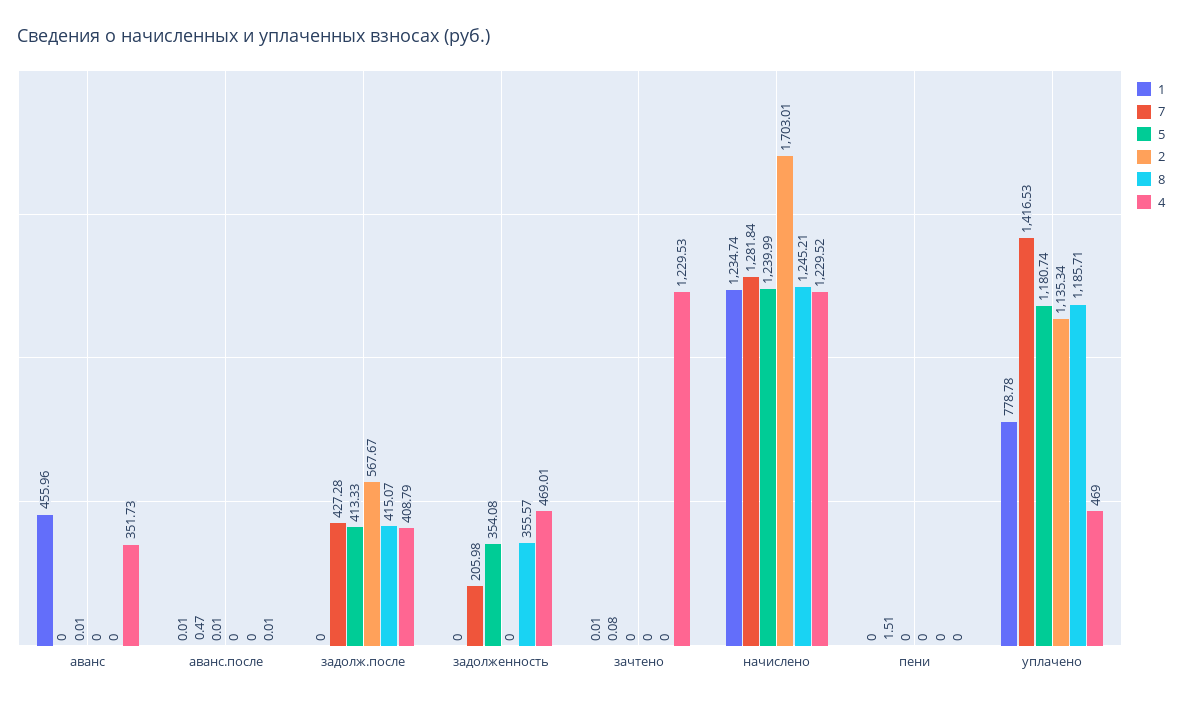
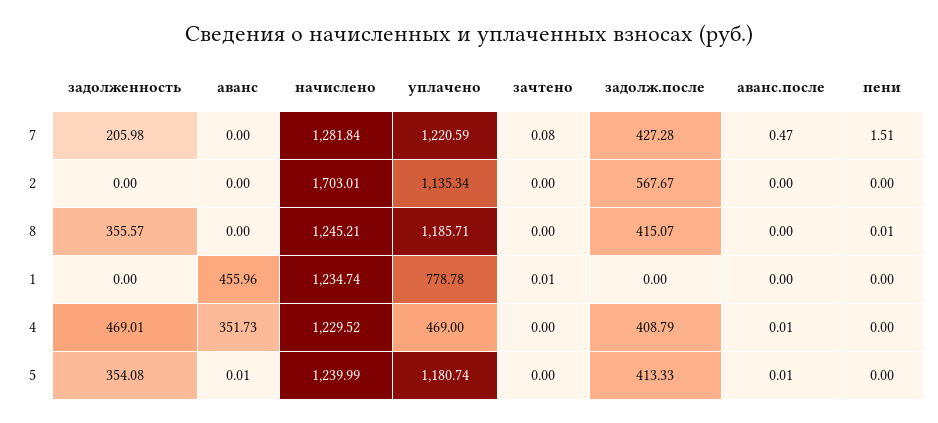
  {
    "1": {
      "аванс": 455.96,
-     "аванс.после": 0.01,
+     "аванс.после": 0,
      "задолж.после": 0,
      "задолженность": 0,
      "зачтено": 0.01,
      "начислено": 1234.74,
      "пени": 0,
      "уплачено": 778.78
    },
    "7": {
      "аванс": 0,
      "аванс.после": 0.47,
      "задолж.после": 427.28,
      "задолженность": 205.98,
      "зачтено": 0.08,
      "начислено": 1281.84,
      "пени": 1.51,
-     "уплачено": 1416.53
+     "уплачено": 1220.59
    },
    "5": {
      "аванс": 0.01,
      "аванс.после": 0.01,
      "задолж.после": 413.33,
      "задолженность": 354.08,
      "зачтено": 0,
      "начислено": 1239.99,
      "пени": 0,
      "уплачено": 1180.74
    },
    "2": {
      "аванс": 0,
      "аванс.после": 0,
      "задолж.после": 567.67,
      "задолженность": 0,
      "зачтено": 0,
      "начислено": 1703.01,
      "пени": 0,
      "уплачено": 1135.34
    },
    "8": {
      "аванс": 0,
      "аванс.после": 0,
      "задолж.после": 415.07,
      "задолженность": 355.57,
      "зачтено": 0,
      "начислено": 1245.21,
-     "пени": 0,
+     "пени": 0.01,
      "уплачено": 1185.71
    },
    "4": {
      "аванс": 351.73,
      "аванс.после": 0.01,
      "задолж.после": 408.79,
      "задолженность": 469.01,
-     "зачтено": 1229.53,
+     "зачтено": 0,
      "начислено": 1229.52,
      "пени": 0,
      "уплачено": 469
    }
  }

